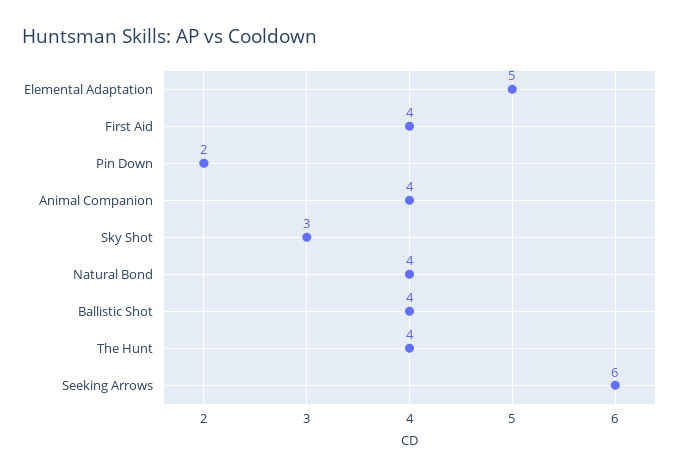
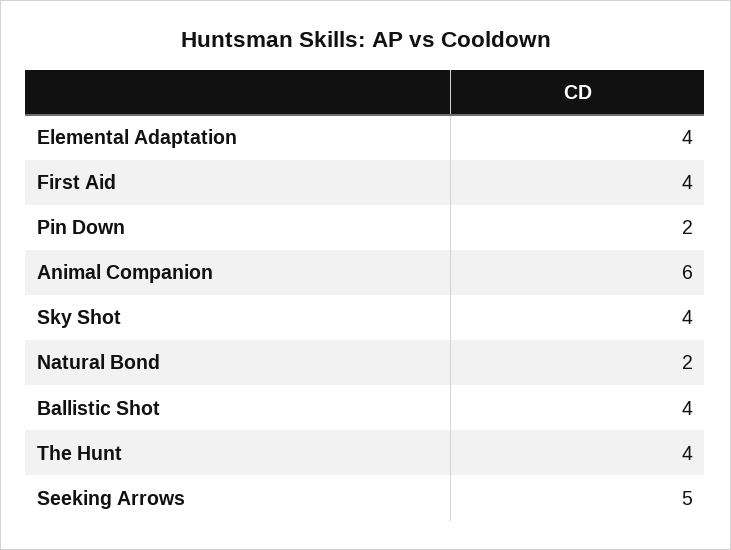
  {
-   "Elemental Adaptation": 5,
+   "Elemental Adaptation": 4,
    "First Aid": 4,
    "Pin Down": 2,
-   "Animal Companion": 4,
+   "Animal Companion": 6,
-   "Sky Shot": 3,
+   "Sky Shot": 4,
-   "Natural Bond": 4,
+   "Natural Bond": 2,
    "Ballistic Shot": 4,
    "The Hunt": 4,
-   "Seeking Arrows": 6
+   "Seeking Arrows": 5
  }

